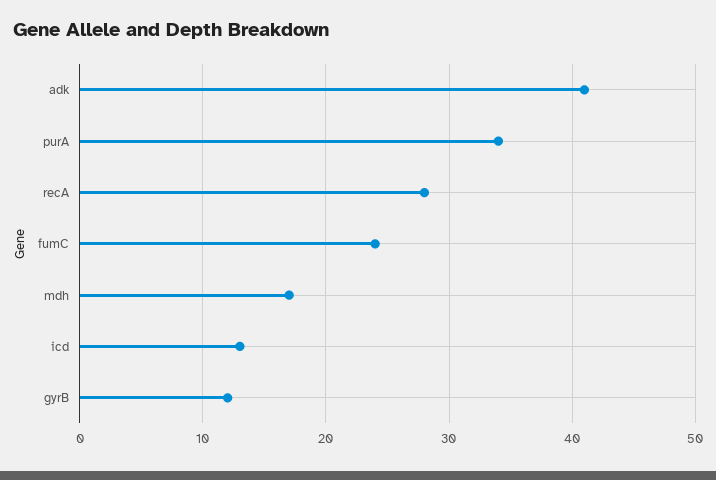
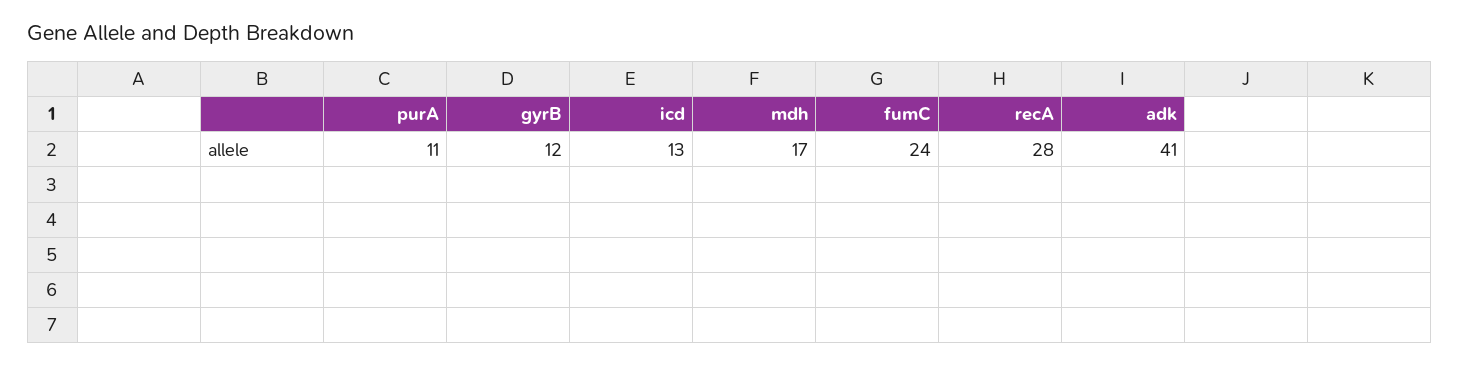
  {
    "adk": 41,
-   "purA": 34,
+   "purA": 11,
    "recA": 28,
    "fumC": 24,
    "mdh": 17,
    "icd": 13,
    "gyrB": 12
  }

